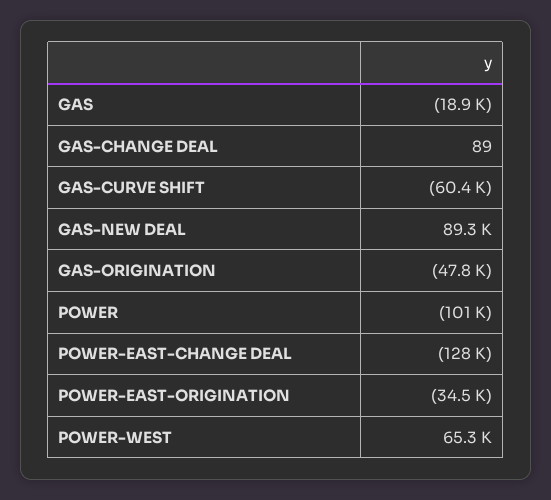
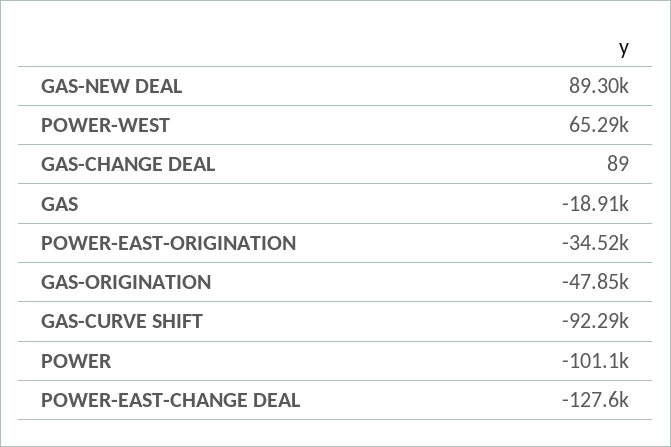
  {
    "GAS": -18910,
    "GAS-CHANGE DEAL": 89,
-   "GAS-CURVE SHIFT": -60400,
+   "GAS-CURVE SHIFT": -92290,
    "GAS-NEW DEAL": 89300,
    "GAS-ORIGINATION": -47850,
    "POWER": -101100,
    "POWER-EAST-CHANGE DEAL": -127600,
    "POWER-EAST-ORIGINATION": -34520,
    "POWER-WEST": 65290
  }

